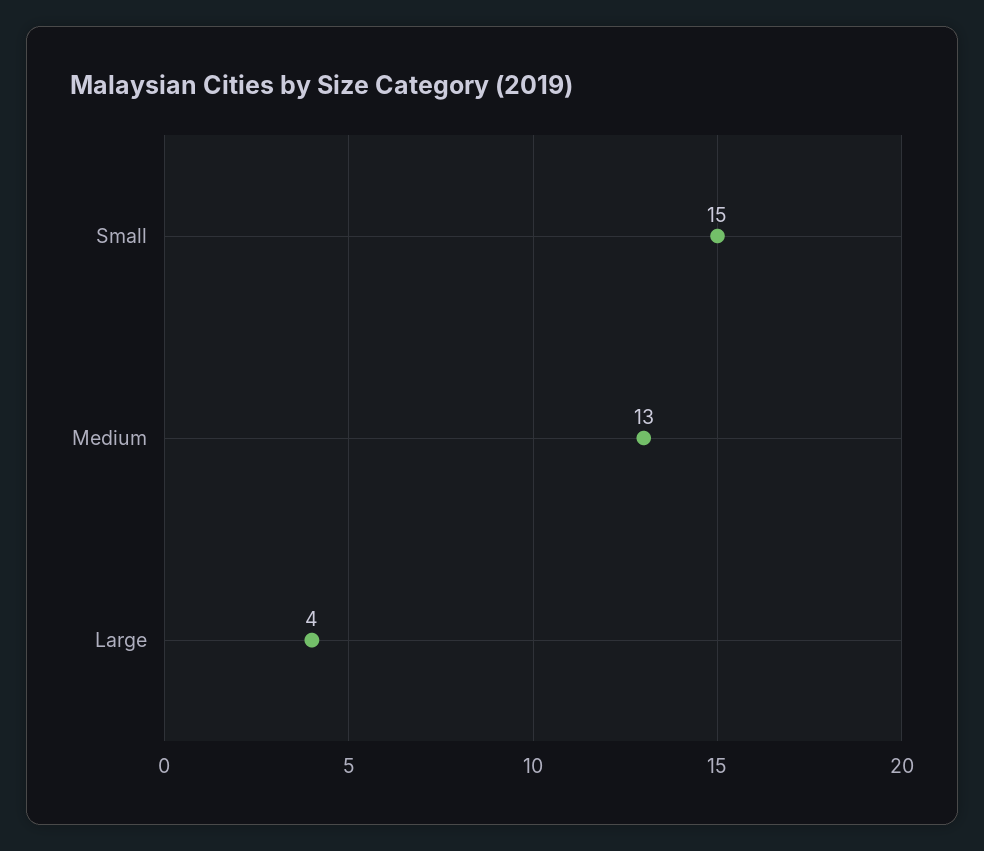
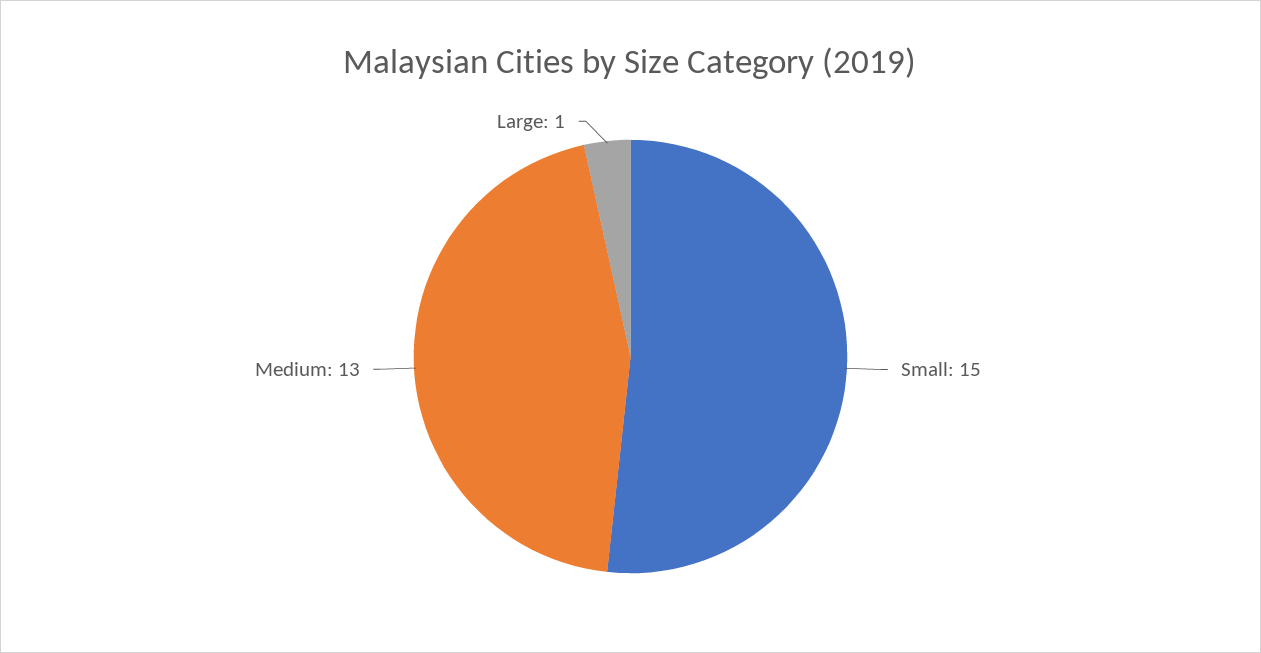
  {
    "Small": 15,
    "Medium": 13,
-   "Large": 4
+   "Large": 1
  }

